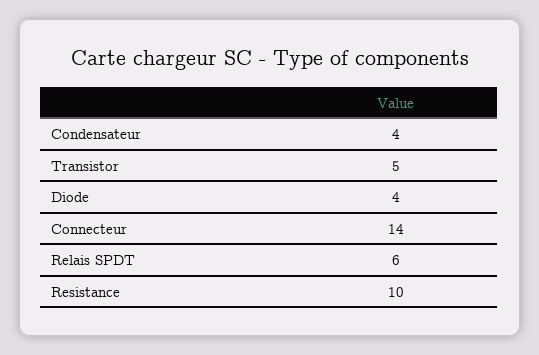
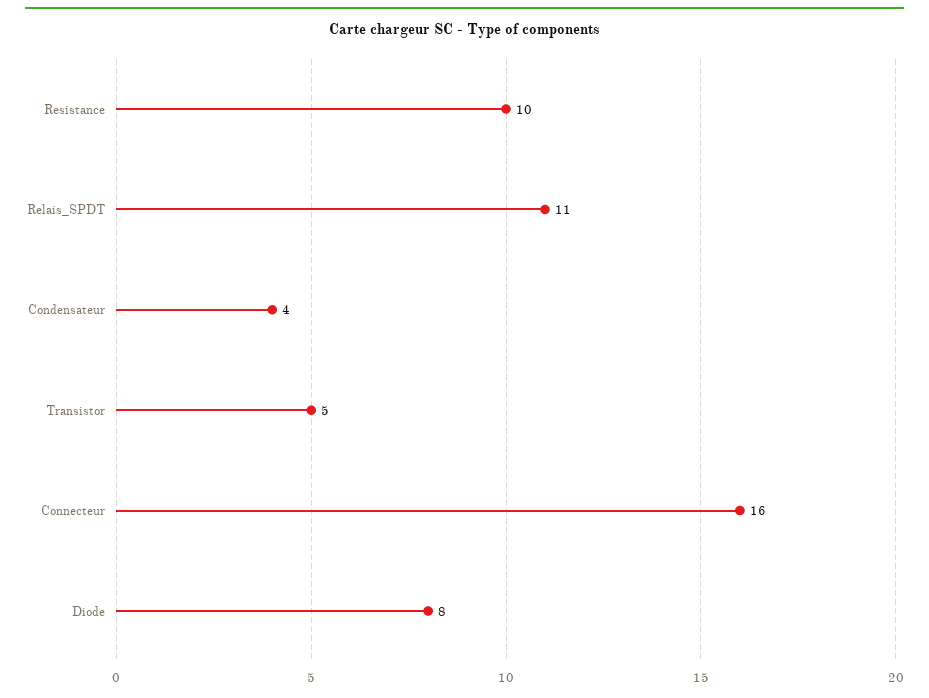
  {
    "Condensateur": 4,
    "Transistor": 5,
-   "Diode": 4,
+   "Diode": 8,
-   "Connecteur": 14,
+   "Connecteur": 16,
-   "Relais SPDT": 6,
+   "Relais SPDT": 11,
    "Resistance": 10
  }

